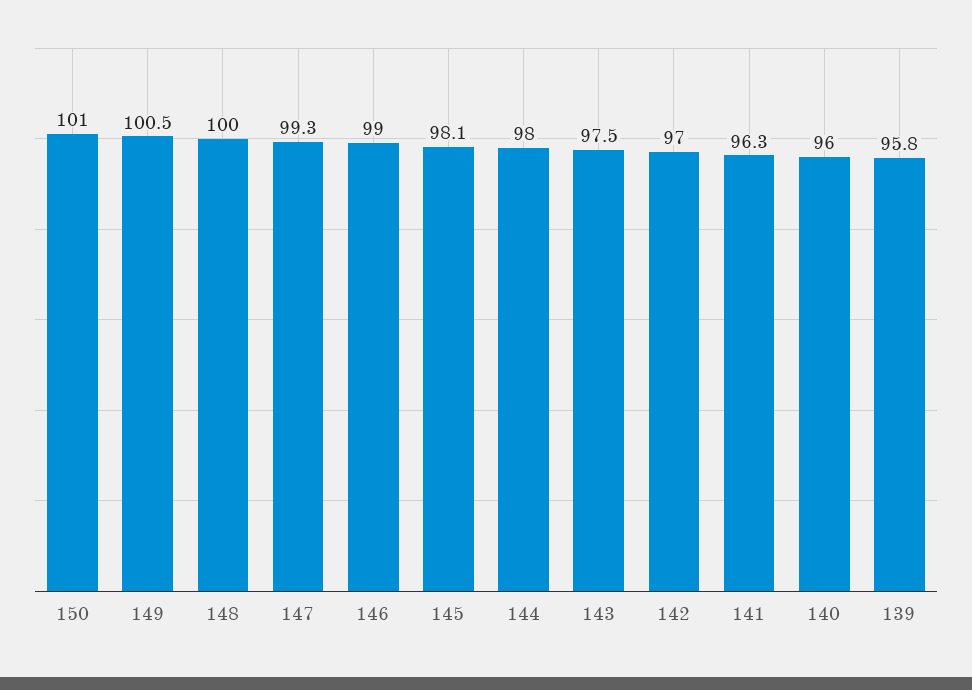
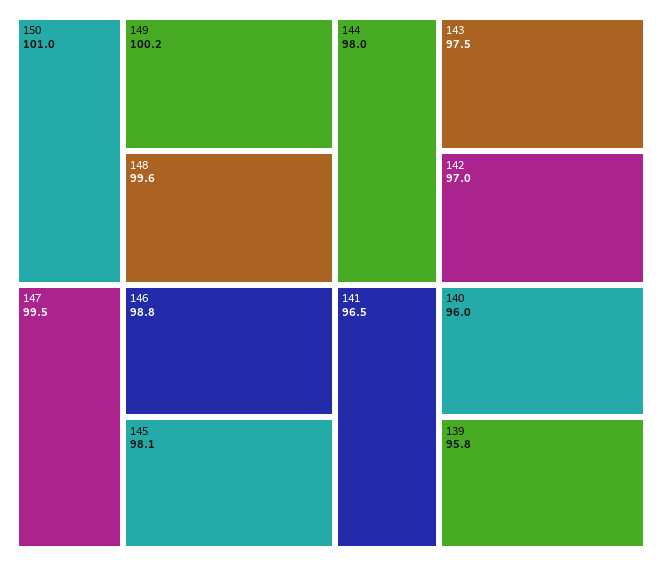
  {
    "150": 101,
-   "149": 100.5,
+   "149": 100.2,
-   "148": 100,
+   "148": 99.6,
-   "147": 99.3,
+   "147": 99.5,
-   "146": 99,
+   "146": 98.8,
    "145": 98.1,
    "144": 98,
    "143": 97.5,
    "142": 97,
-   "141": 96.3,
+   "141": 96.5,
    "140": 96,
    "139": 95.8
  }

